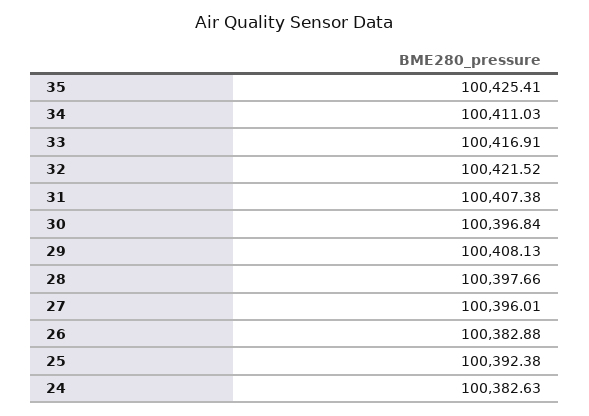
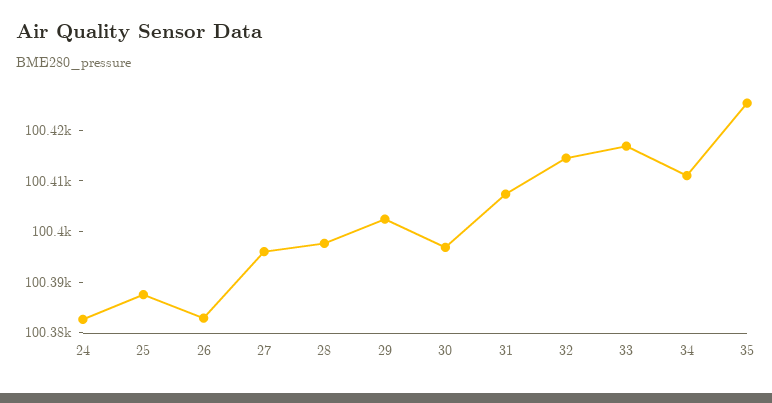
  {
    "35": 100425.41,
    "34": 100411.03,
    "33": 100416.91,
-   "32": 100421.52,
+   "32": 100414,
    "31": 100407.38,
    "30": 100396.84,
-   "29": 100408.13,
+   "29": 100402,
    "28": 100397.66,
    "27": 100396.01,
    "26": 100382.88,
-   "25": 100392.38,
+   "25": 100388,
    "24": 100382.63
  }

